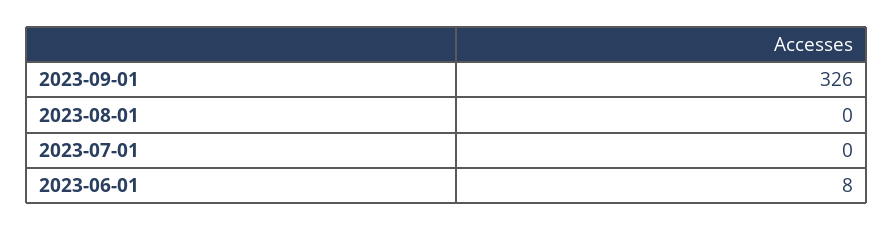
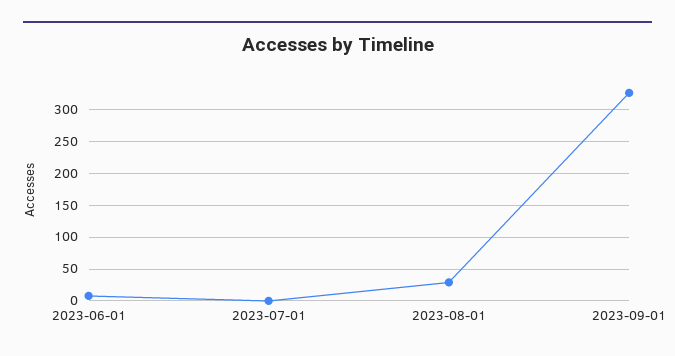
  {
    "2023-09-01": 326,
-   "2023-08-01": 0,
+   "2023-08-01": 30,
    "2023-07-01": 0,
    "2023-06-01": 8
  }

